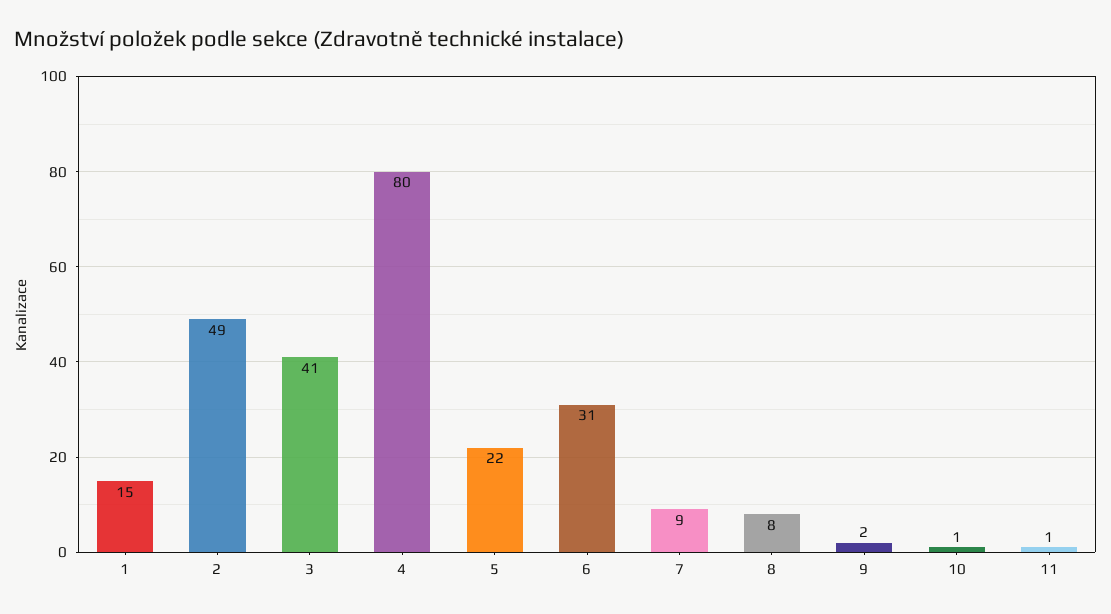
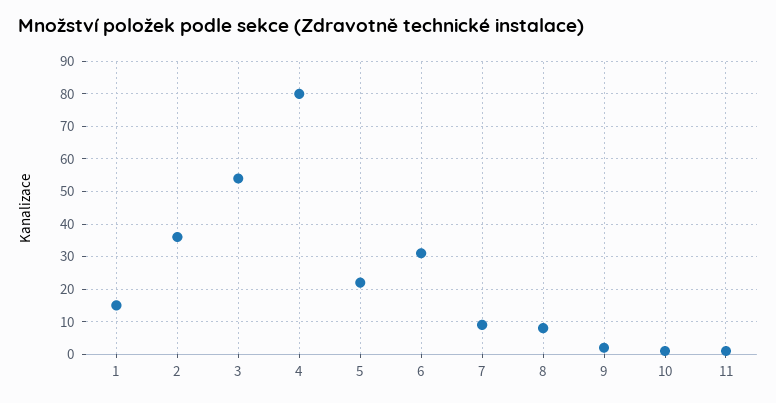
  {
    "1": 15,
-   "2": 49,
+   "2": 35,
-   "3": 41,
+   "3": 55,
    "4": 80,
    "5": 22,
    "6": 31,
    "7": 9,
    "8": 8,
    "9": 2,
    "10": 1,
    "11": 1
  }

